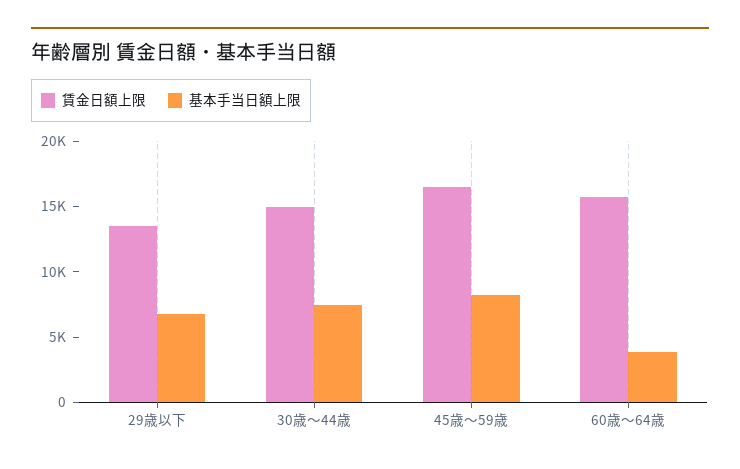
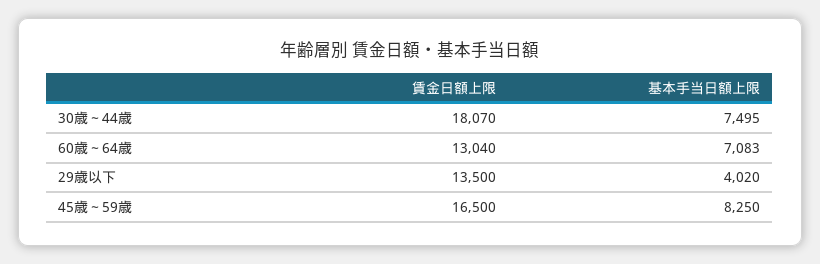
  {
    "賃金日額上限": {
      "29歳以下": 13500,
-     "30歳～44歳": 15000,
+     "30歳～44歳": 18070,
      "45歳～59歳": 16500,
-     "60歳～64歳": 16000
+     "60歳～64歳": 13040
    },
    "基本手当日額上限": {
-     "29歳以下": 7000,
+     "29歳以下": 4020,
      "30歳～44歳": 7495,
      "45歳～59歳": 8250,
-     "60歳～64歳": 4000
+     "60歳～64歳": 7083
    }
  }

